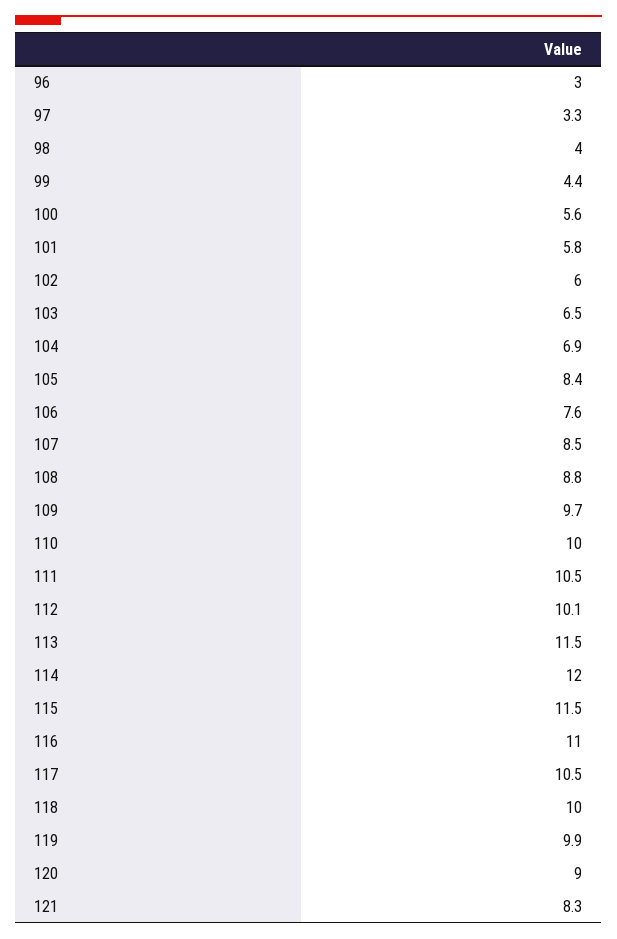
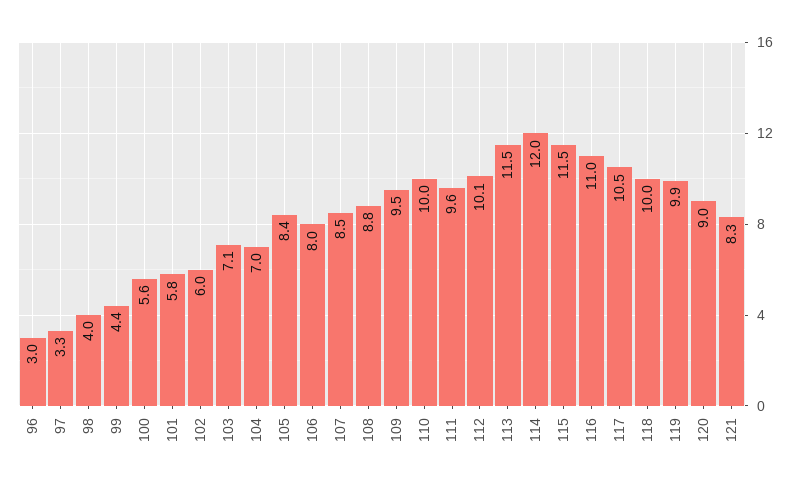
  {
    "96": 3,
    "97": 3.3,
    "98": 4,
    "99": 4.4,
    "100": 5.6,
    "101": 5.8,
    "102": 6,
-   "103": 6.5,
+   "103": 7.1,
-   "104": 6.9,
+   "104": 7,
    "105": 8.4,
-   "106": 7.6,
+   "106": 8,
    "107": 8.5,
    "108": 8.8,
-   "109": 9.7,
+   "109": 9.5,
    "110": 10,
-   "111": 10.5,
+   "111": 9.6,
    "112": 10.1,
    "113": 11.5,
    "114": 12,
    "115": 11.5,
    "116": 11,
    "117": 10.5,
    "118": 10,
    "119": 9.9,
    "120": 9,
    "121": 8.3
  }

